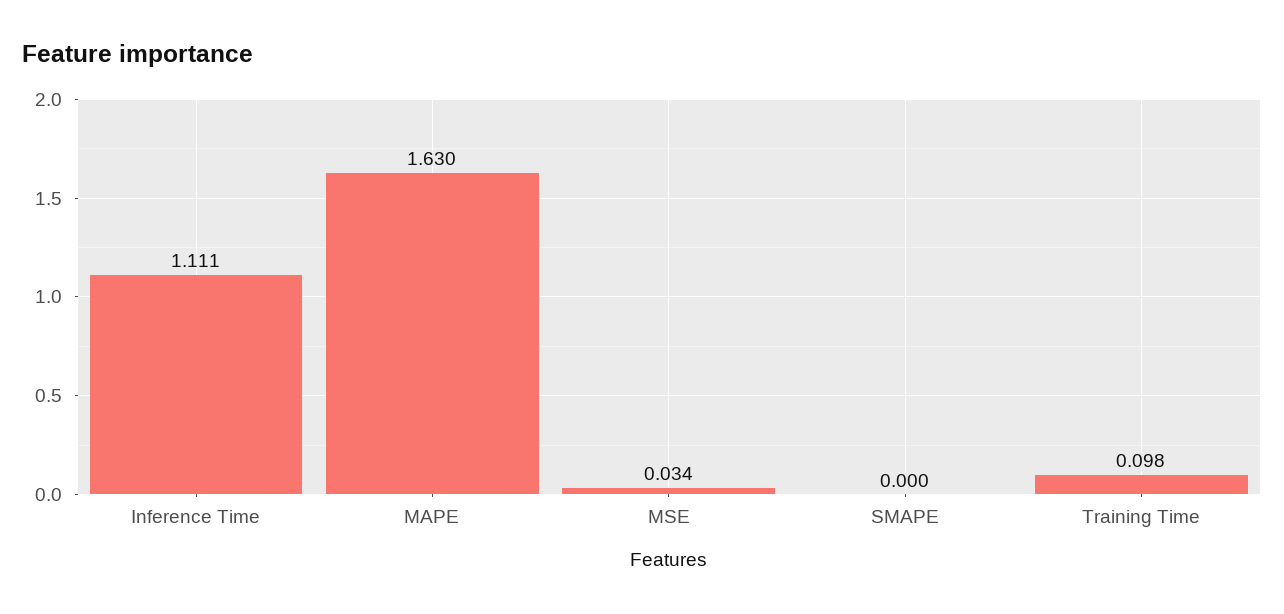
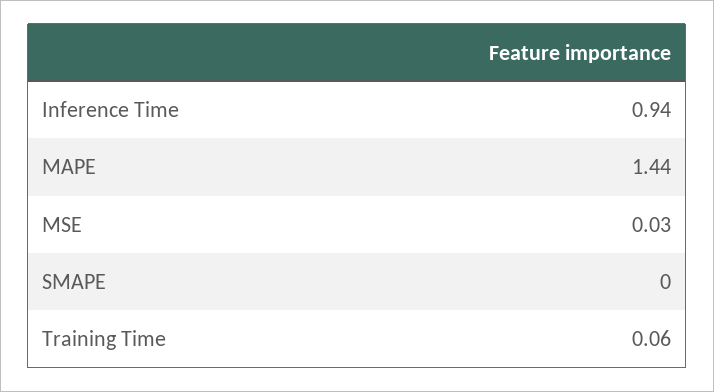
  {
-   "Inference Time": 1.111,
+   "Inference Time": 0.94,
-   "MAPE": 1.63,
+   "MAPE": 1.44,
    "MSE": 0.034,
    "SMAPE": 0,
-   "Training Time": 0.098
+   "Training Time": 0.06
  }

